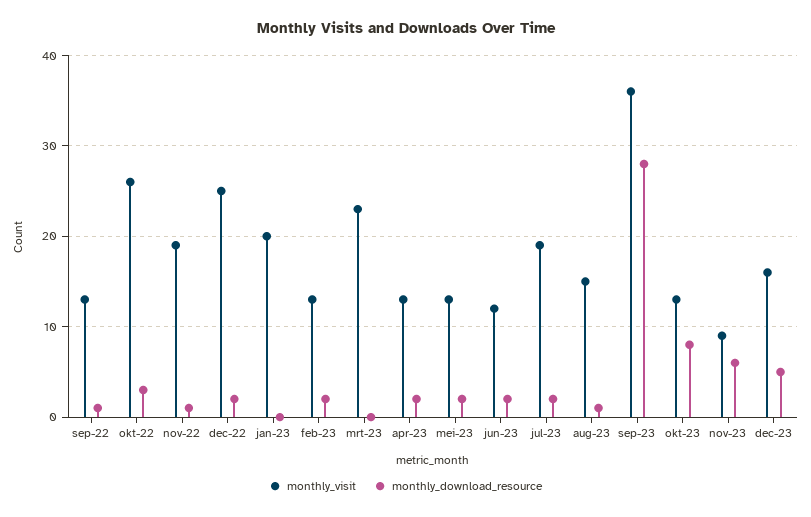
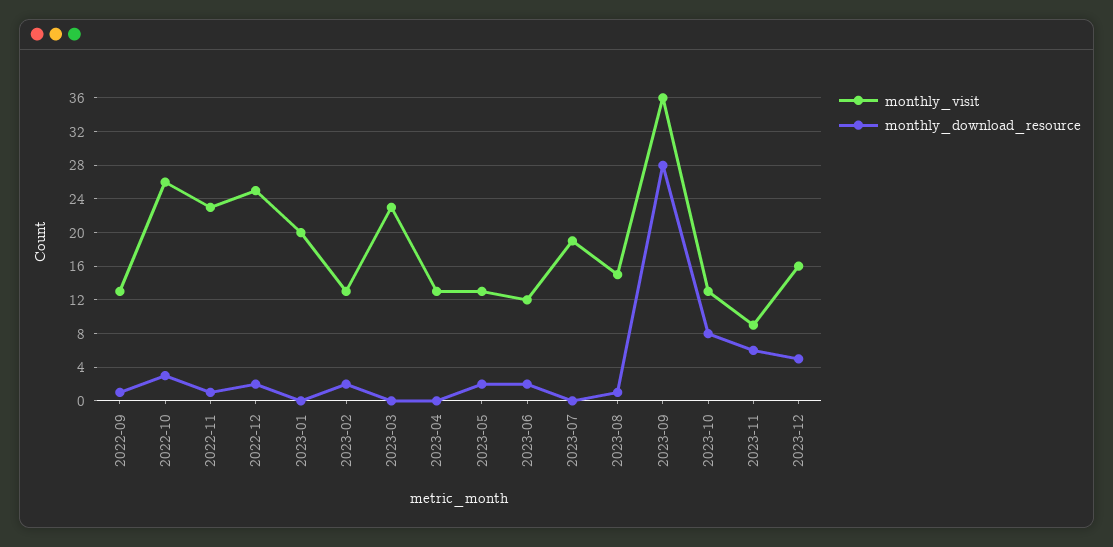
  {
    "monthly_visit": {
      "sep-22": 13,
      "okt-22": 26,
-     "nov-22": 19,
+     "nov-22": 23,
      "dec-22": 25,
      "jan-23": 20,
      "feb-23": 13,
      "mrt-23": 23,
      "apr-23": 13,
      "mei-23": 13,
      "jun-23": 12,
      "jul-23": 19,
      "aug-23": 15,
      "sep-23": 36,
      "okt-23": 13,
      "nov-23": 9,
      "dec-23": 16
    },
    "monthly_download_resource": {
      "sep-22": 1,
      "okt-22": 3,
      "nov-22": 1,
      "dec-22": 2,
      "jan-23": 0,
      "feb-23": 2,
      "mrt-23": 0,
-     "apr-23": 2,
+     "apr-23": 0,
      "mei-23": 2,
      "jun-23": 2,
-     "jul-23": 2,
+     "jul-23": 0,
      "aug-23": 1,
      "sep-23": 28,
      "okt-23": 8,
      "nov-23": 6,
      "dec-23": 5
    }
  }

